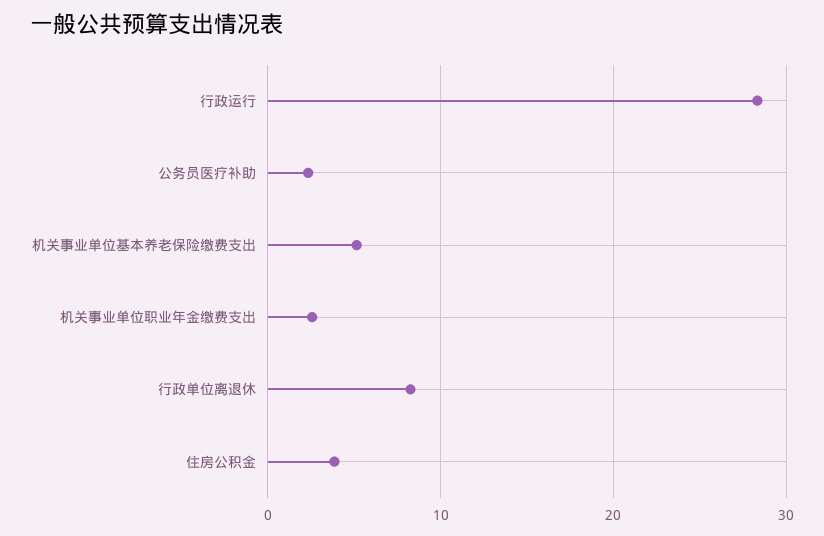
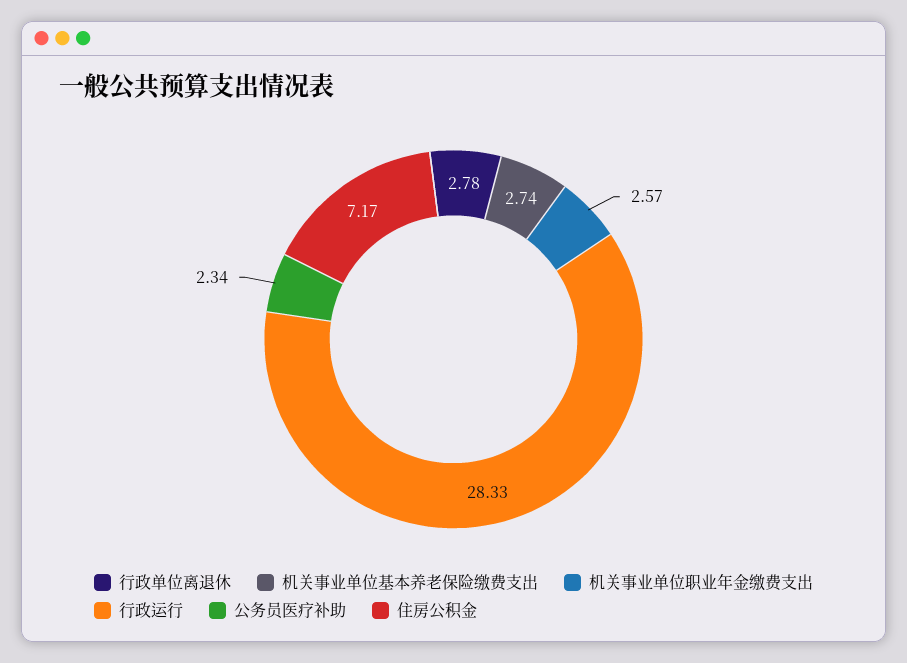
  {
    "行政运行": 28.33,
    "公务员医疗补助": 2.34,
-   "机关事业单位基本养老保险缴费支出": 5,
+   "机关事业单位基本养老保险缴费支出": 2.74,
    "机关事业单位职业年金缴费支出": 2.57,
-   "行政单位离退休": 8,
+   "行政单位离退休": 2.78,
-   "住房公积金": 4
+   "住房公积金": 7.17
  }

